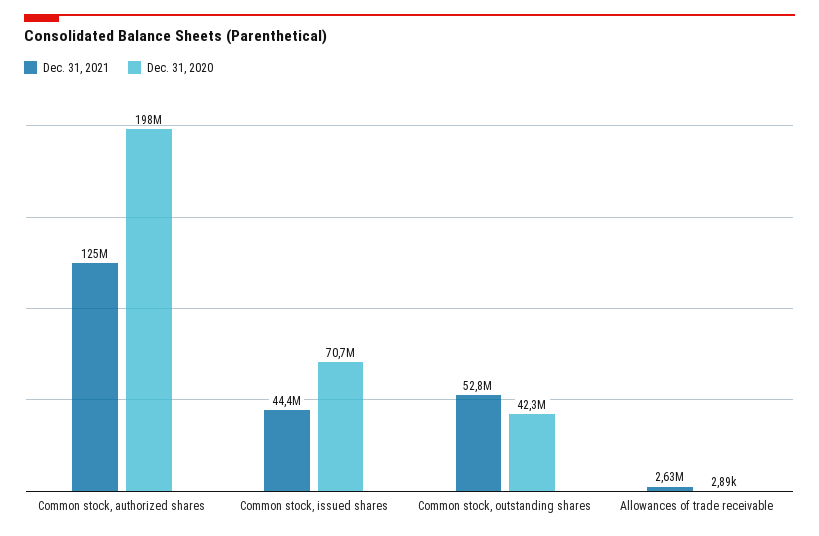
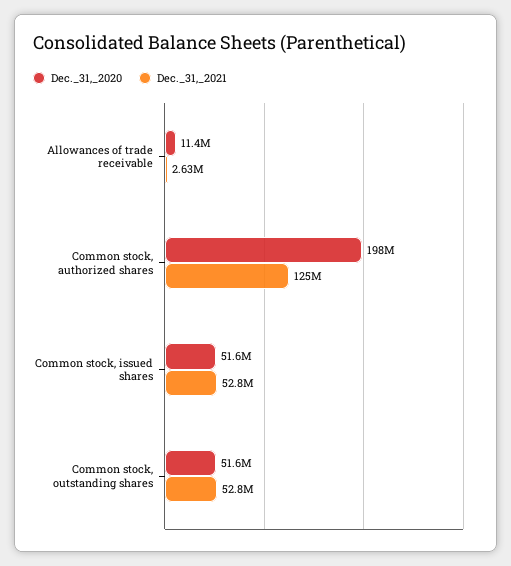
  {
    "Dec. 31, 2021": {
      "Common stock, authorized shares": 125000000,
-     "Common stock, issued shares": 44400000,
+     "Common stock, issued shares": 52800000,
      "Common stock, outstanding shares": 52800000,
      "Allowances of trade receivable": 2630000
    },
    "Dec. 31, 2020": {
      "Common stock, authorized shares": 198000000,
-     "Common stock, issued shares": 70700000,
+     "Common stock, issued shares": 51600000,
-     "Common stock, outstanding shares": 42300000,
+     "Common stock, outstanding shares": 51600000,
-     "Allowances of trade receivable": 2890
+     "Allowances of trade receivable": 11400000
    }
  }

